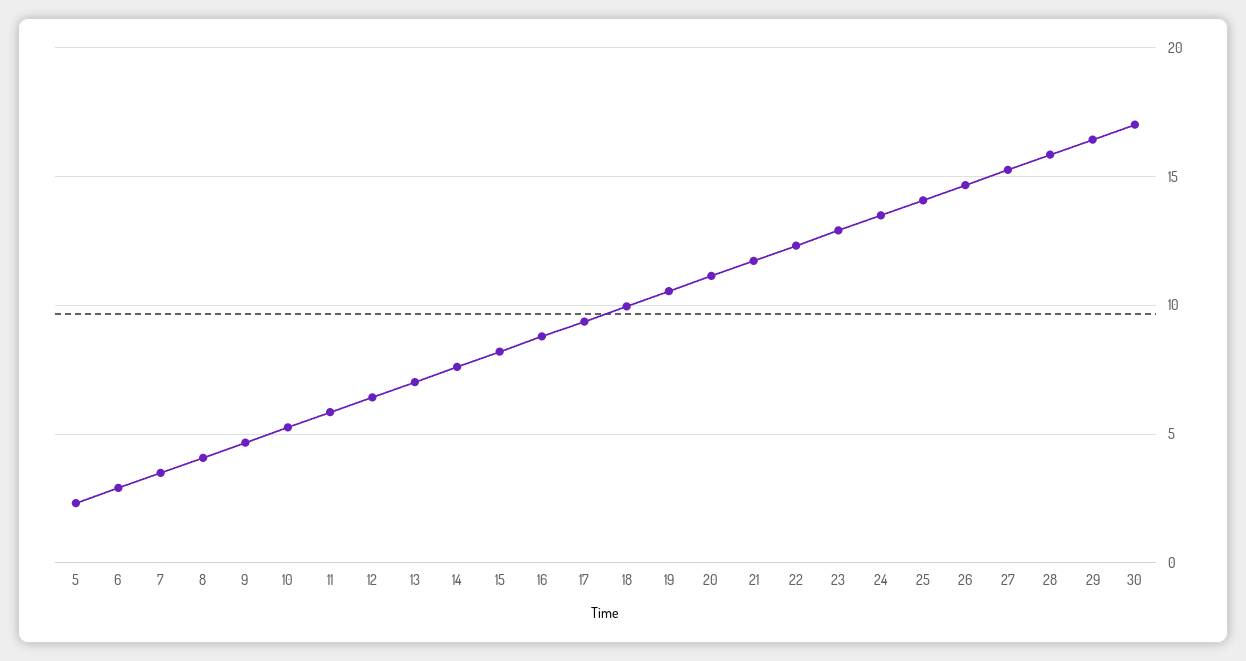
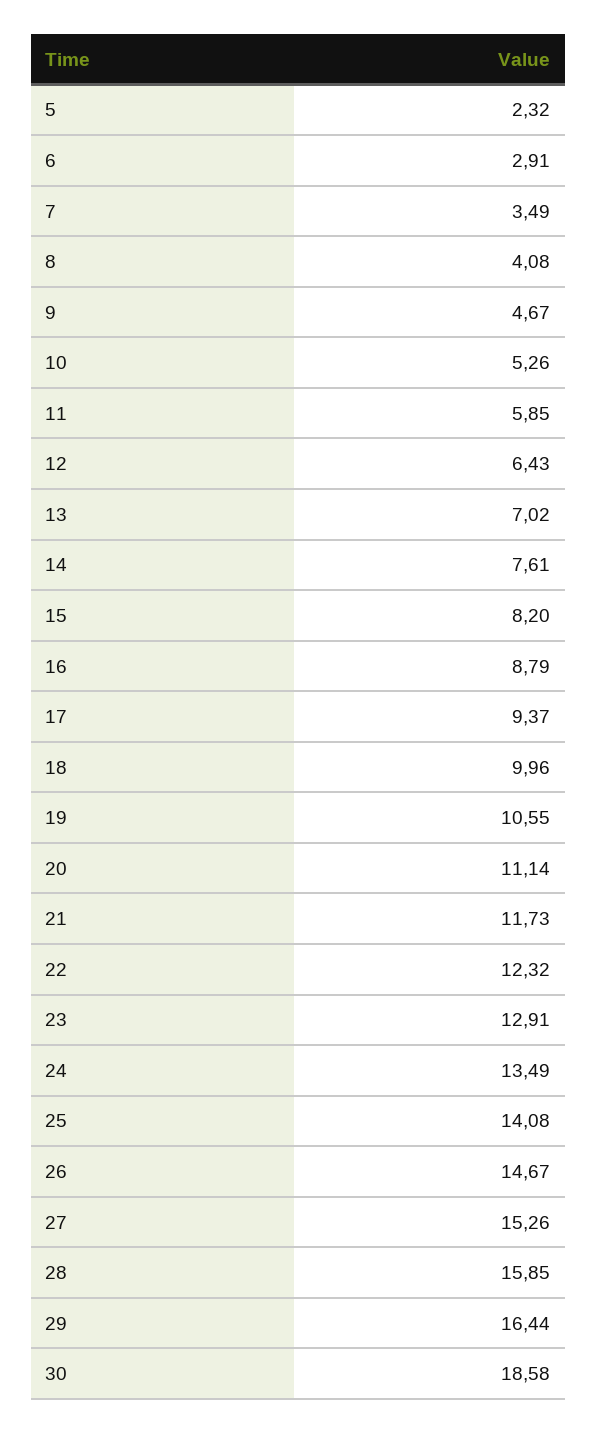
  {
    "5": 2.32,
    "6": 2.91,
    "7": 3.49,
    "8": 4.08,
    "9": 4.67,
    "10": 5.26,
    "11": 5.85,
    "12": 6.43,
    "13": 7.02,
    "14": 7.61,
    "15": 8.2,
    "16": 8.79,
    "17": 9.37,
    "18": 9.96,
    "19": 10.55,
    "20": 11.14,
    "21": 11.73,
    "22": 12.32,
    "23": 12.91,
    "24": 13.49,
    "25": 14.08,
    "26": 14.67,
    "27": 15.26,
    "28": 15.85,
    "29": 16.44,
-   "30": 17
+   "30": 18.58
  }

